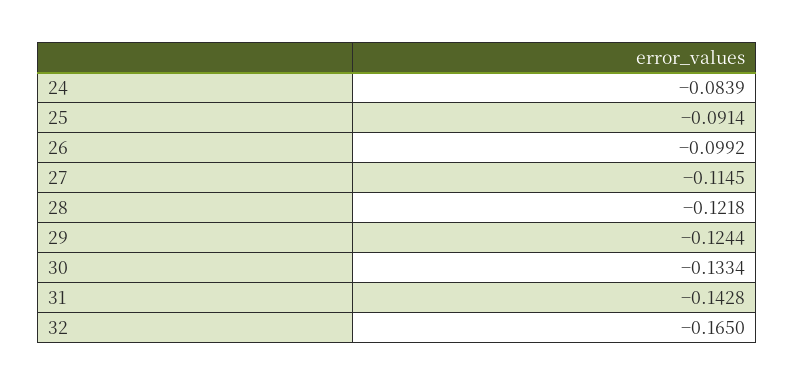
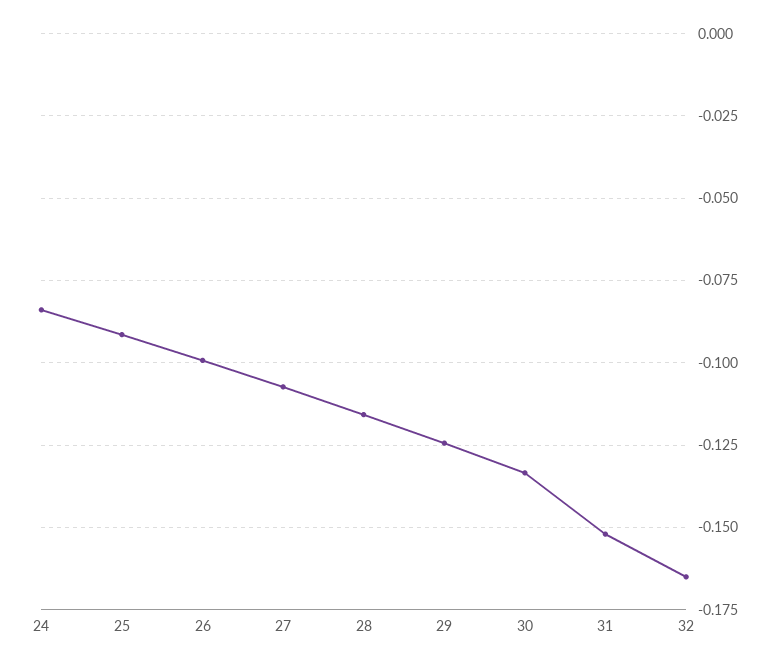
  {
    "24": -0.0839,
    "25": -0.0914,
    "26": -0.0992,
-   "27": -0.1145,
+   "27": -0.1075,
-   "28": -0.1218,
+   "28": -0.115,
    "29": -0.1244,
    "30": -0.1334,
-   "31": -0.1428,
+   "31": -0.1525,
    "32": -0.165
  }

